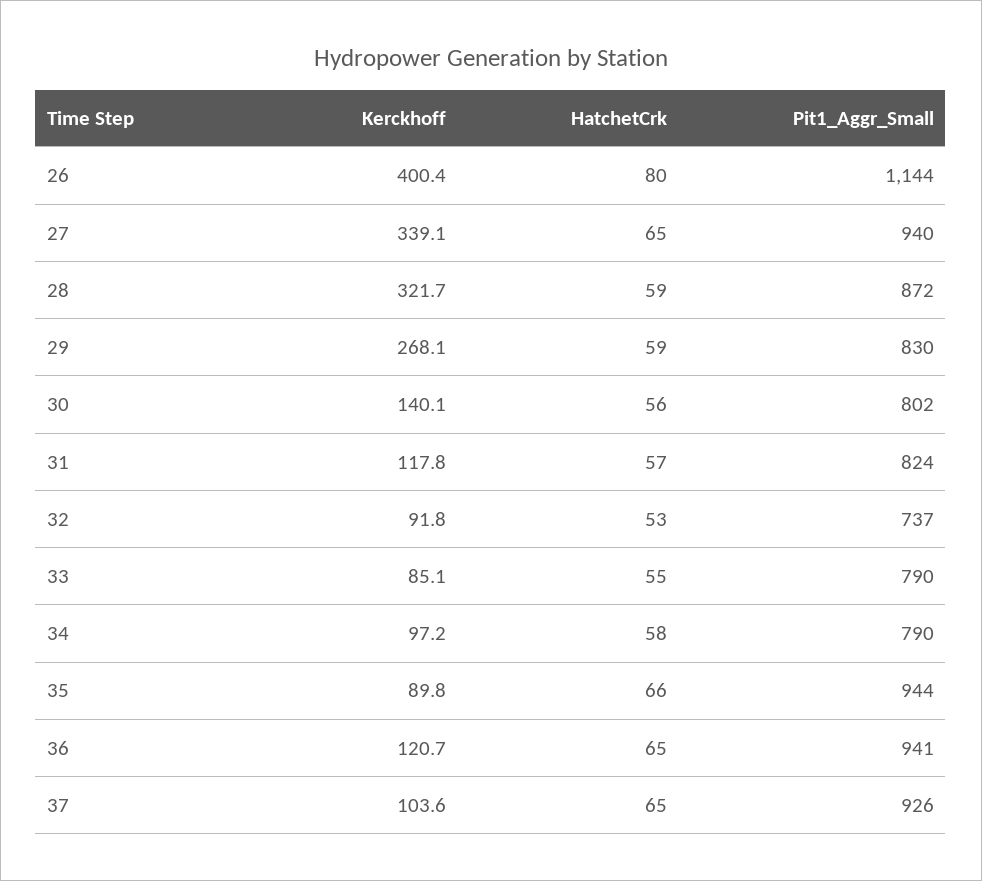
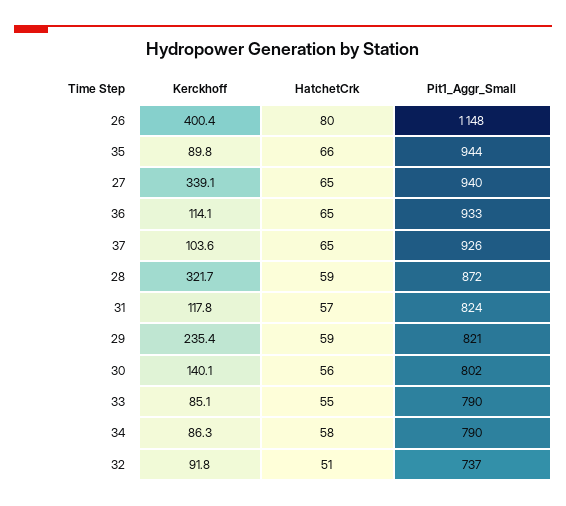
  {
    "Kerckhoff": {
      "26": 400.4,
      "27": 339.1,
      "28": 321.7,
-     "29": 268.1,
+     "29": 235.4,
      "30": 140.1,
      "31": 117.8,
      "32": 91.8,
      "33": 85.1,
-     "34": 97.2,
+     "34": 86.3,
      "35": 89.8,
-     "36": 120.7,
+     "36": 114.1,
      "37": 103.6
    },
    "HatchetCrk": {
      "26": 80,
      "27": 65,
      "28": 59,
      "29": 59,
      "30": 56,
      "31": 57,
-     "32": 53,
+     "32": 51,
      "33": 55,
      "34": 58,
      "35": 66,
      "36": 65,
      "37": 65
    },
    "Pit1_Aggr_Small": {
-     "26": 1144,
+     "26": 1148,
      "27": 940,
      "28": 872,
-     "29": 830,
+     "29": 821,
      "30": 802,
      "31": 824,
      "32": 737,
      "33": 790,
      "34": 790,
      "35": 944,
-     "36": 941,
+     "36": 933,
      "37": 926
    }
  }

